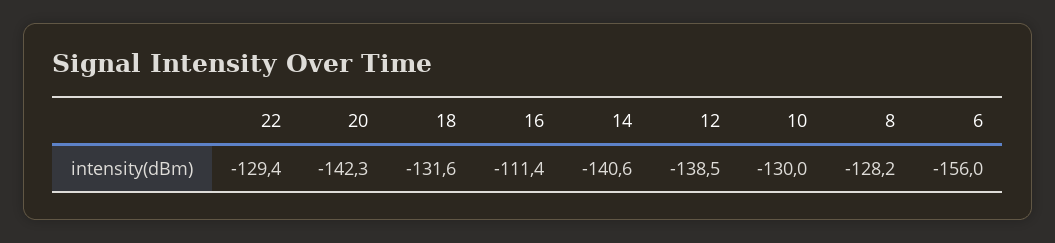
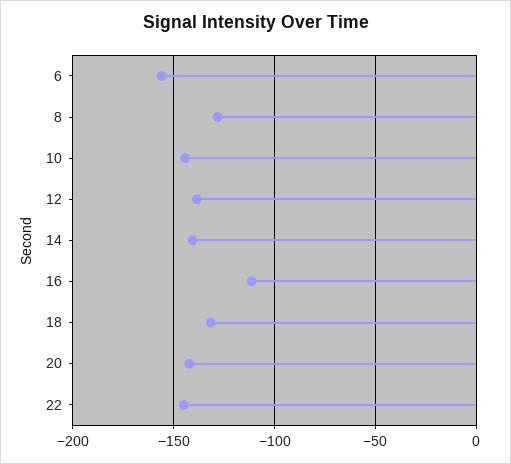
  {
-   "22": -129.4,
+   "22": -145,
    "20": -142.3,
    "18": -131.6,
    "16": -111.4,
    "14": -140.6,
    "12": -138.5,
-   "10": -130,
+   "10": -145,
    "8": -128.2,
    "6": -156
  }

